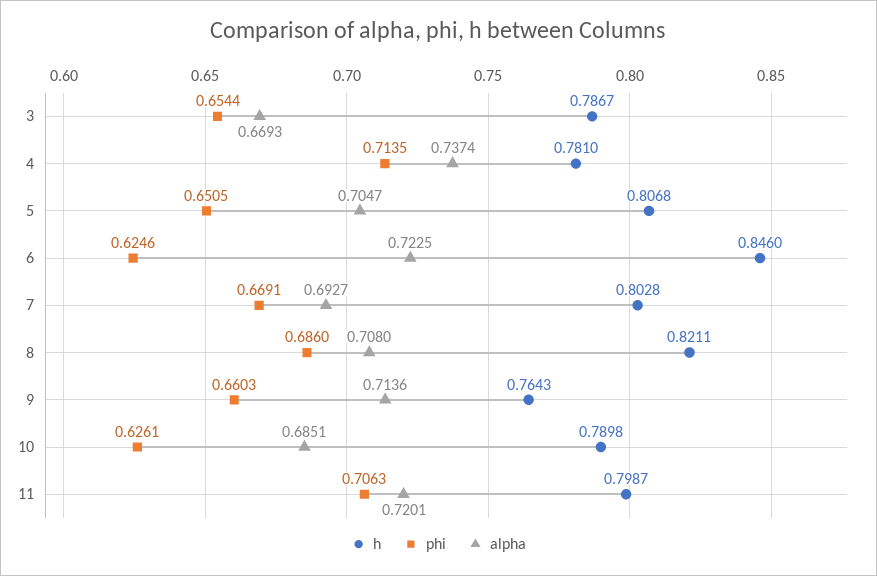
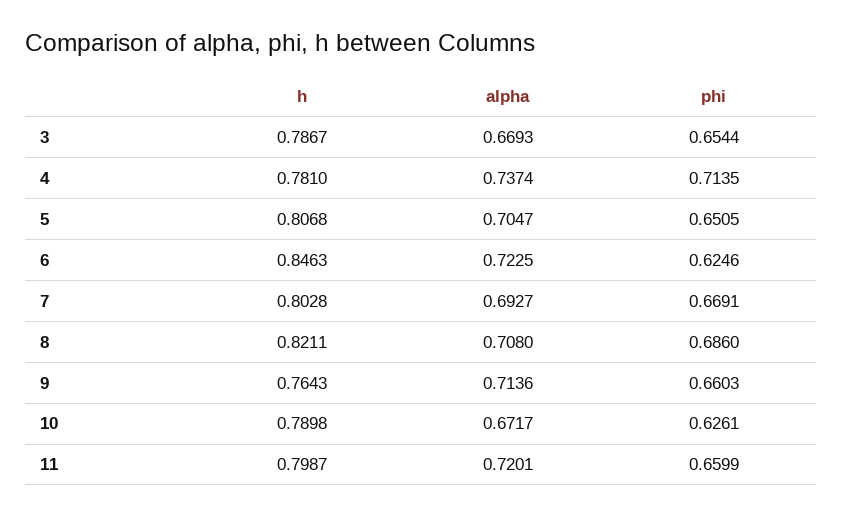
  {
    "h": {
      "3": 0.7867,
      "4": 0.781,
      "5": 0.8068,
-     "6": 0.846,
+     "6": 0.8463,
      "7": 0.8028,
      "8": 0.8211,
      "9": 0.7643,
      "10": 0.7898,
      "11": 0.7987
    },
    "phi": {
      "3": 0.6544,
      "4": 0.7135,
      "5": 0.6505,
      "6": 0.6246,
      "7": 0.6691,
      "8": 0.686,
      "9": 0.6603,
      "10": 0.6261,
-     "11": 0.7063
+     "11": 0.6599
    },
    "alpha": {
      "3": 0.6693,
      "4": 0.7374,
      "5": 0.7047,
      "6": 0.7225,
      "7": 0.6927,
      "8": 0.708,
      "9": 0.7136,
-     "10": 0.6851,
+     "10": 0.6717,
      "11": 0.7201
    }
  }

